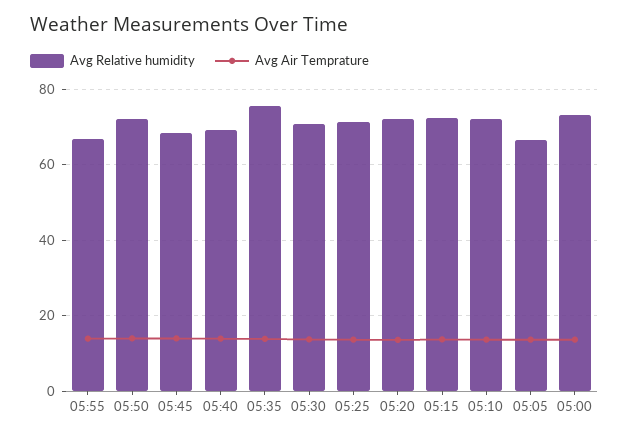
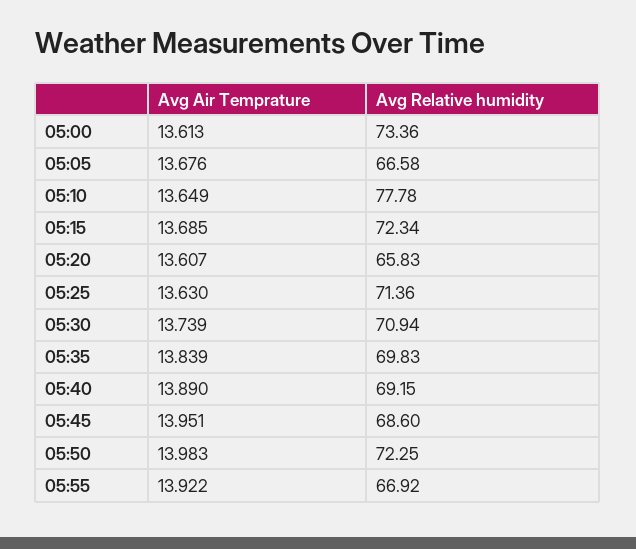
  {
    "Avg Relative humidity": {
      "05:55": 66.92,
      "05:50": 72.25,
      "05:45": 68.6,
      "05:40": 69.15,
-     "05:35": 76,
+     "05:35": 69.83,
      "05:30": 70.94,
      "05:25": 71.36,
-     "05:20": 72,
+     "05:20": 65.83,
      "05:15": 72.34,
-     "05:10": 72,
+     "05:10": 77.78,
      "05:05": 66.58,
      "05:00": 73.36
    },
    "Avg Air Temprature": {
      "05:55": 13.922,
      "05:50": 13.983,
      "05:45": 13.951,
      "05:40": 13.89,
      "05:35": 13.839,
      "05:30": 13.739,
      "05:25": 13.63,
      "05:20": 13.607,
      "05:15": 13.685,
      "05:10": 13.649,
      "05:05": 13.676,
      "05:00": 13.613
    }
  }

